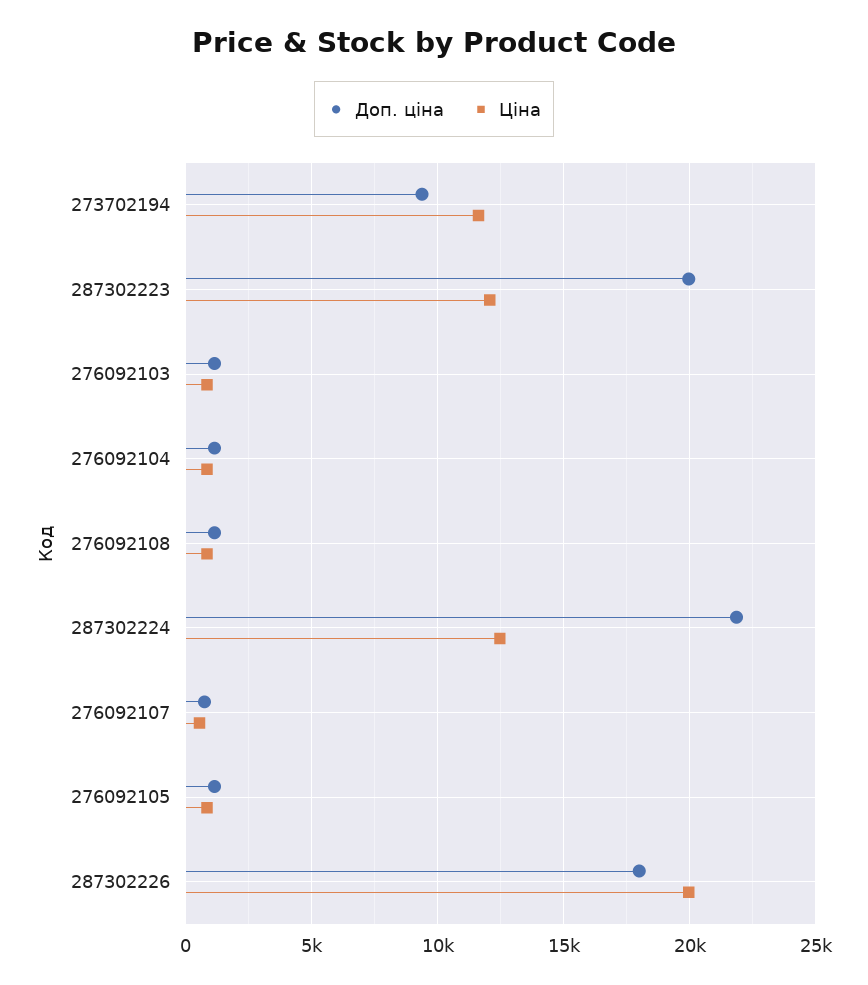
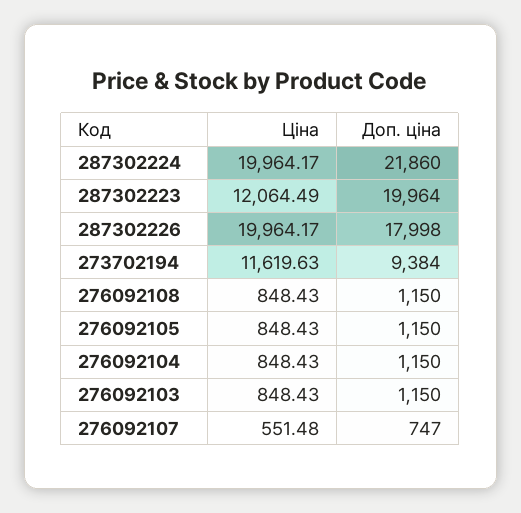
  {
    "Доп. ціна": {
      "273702194": 9384,
      "287302223": 19964,
      "276092103": 1150,
      "276092104": 1150,
      "276092108": 1150,
      "287302224": 21860,
      "276092107": 747,
      "276092105": 1150,
      "287302226": 17998
    },
    "Ціна": {
      "273702194": 11619.63,
      "287302223": 12064.49,
      "276092103": 848.43,
      "276092104": 848.43,
      "276092108": 848.43,
-     "287302224": 12500,
+     "287302224": 19964.17,
      "276092107": 551.48,
      "276092105": 848.43,
      "287302226": 19964.17
    }
  }

